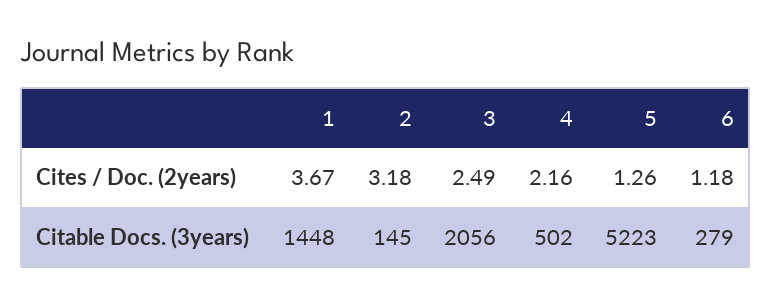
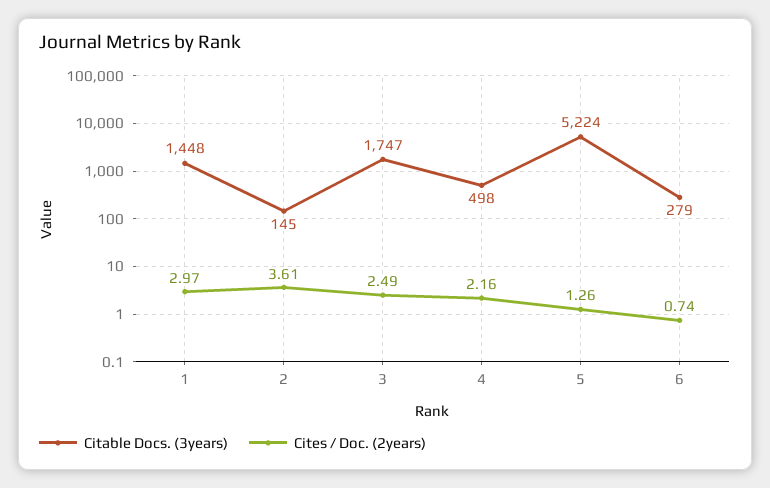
  {
    "Cites / Doc. (2years)": {
-     "1": 3.67,
+     "1": 2.97,
-     "2": 3.18,
+     "2": 3.61,
      "3": 2.49,
      "4": 2.16,
      "5": 1.26,
-     "6": 1.18
+     "6": 0.74
    },
    "Citable Docs. (3years)": {
      "1": 1448,
      "2": 145,
-     "3": 2056,
+     "3": 1747,
-     "4": 502,
+     "4": 498,
-     "5": 5223,
+     "5": 5224,
      "6": 279
    }
  }

